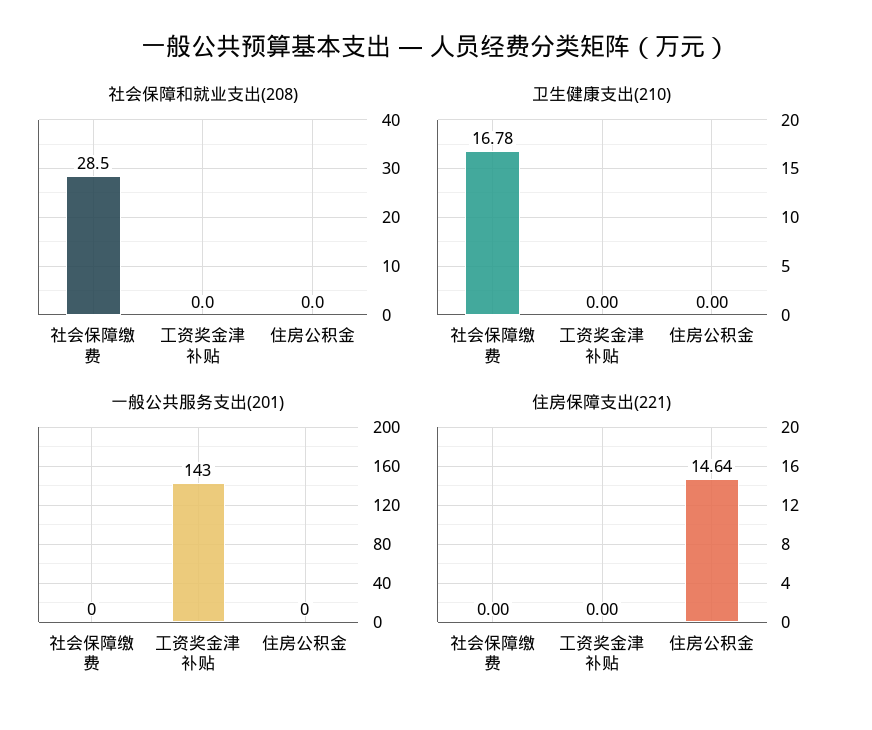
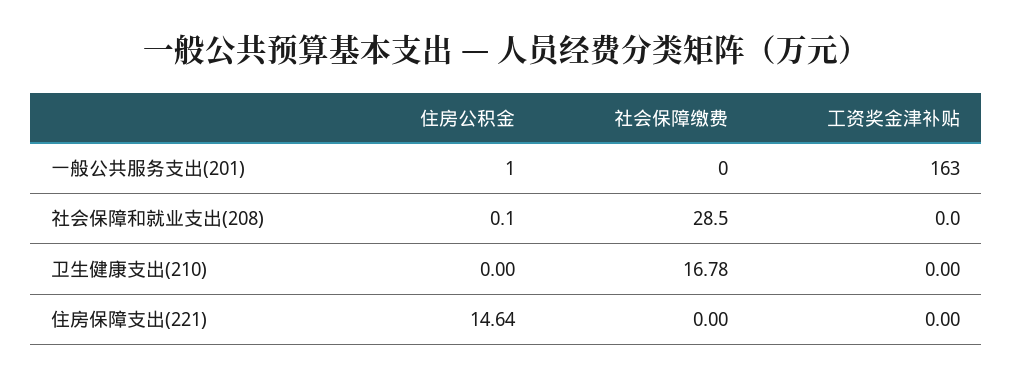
  {
    "社会保障和就业支出(208)": {
      "社会保障缴费": 28.5,
      "工资奖金津补贴": 0,
-     "住房公积金": 0
+     "住房公积金": 0.1
    },
    "卫生健康支出(210)": {
      "社会保障缴费": 16.78,
      "工资奖金津补贴": 0,
      "住房公积金": 0
    },
    "一般公共服务支出(201)": {
      "社会保障缴费": 0,
-     "工资奖金津补贴": 143,
+     "工资奖金津补贴": 163,
-     "住房公积金": 0
+     "住房公积金": 1
    },
    "住房保障支出(221)": {
      "社会保障缴费": 0,
      "工资奖金津补贴": 0,
      "住房公积金": 14.64
    }
  }

